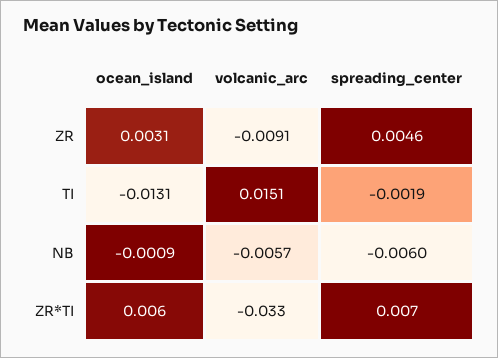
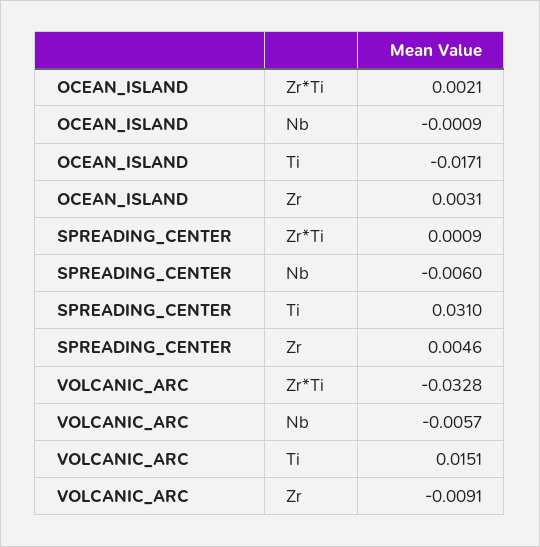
  {
    "ocean_island": {
      "ZR": 0.0031,
-     "TI": -0.0131,
+     "TI": -0.0171,
      "NB": -0.0009,
-     "ZR*TI": 0.006
+     "ZR*TI": 0.0021
    },
    "volcanic_arc": {
      "ZR": -0.0091,
      "TI": 0.0151,
      "NB": -0.0057,
      "ZR*TI": -0.0328
    },
    "spreading_center": {
      "ZR": 0.0046,
-     "TI": -0.0019,
+     "TI": 0.031,
      "NB": -0.006,
-     "ZR*TI": 0.007
+     "ZR*TI": 0.0009
    }
  }

